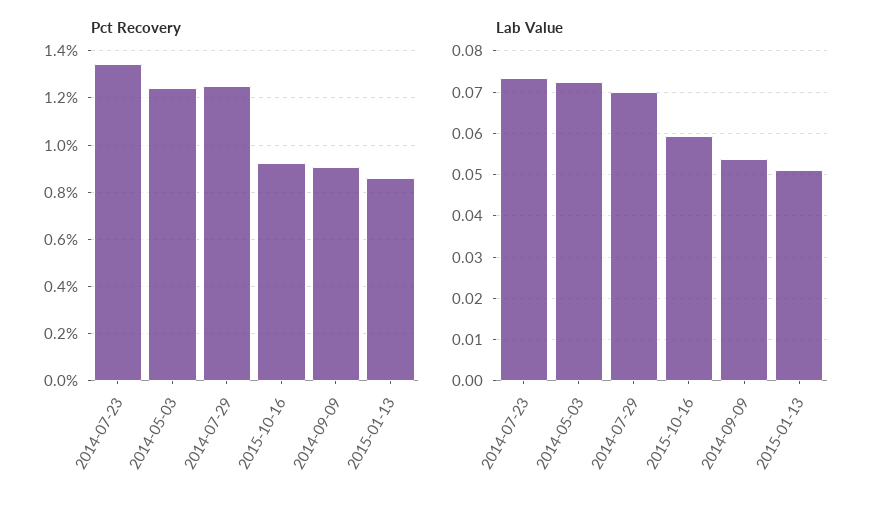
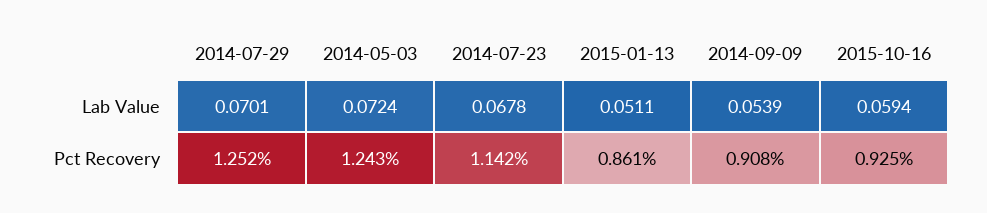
  {
    "Pct Recovery": {
-     "2014-07-23": 1.35,
+     "2014-07-23": 1.142,
      "2014-05-03": 1.243,
      "2014-07-29": 1.252,
      "2015-10-16": 0.925,
      "2014-09-09": 0.908,
      "2015-01-13": 0.861
    },
    "Lab Value": {
-     "2014-07-23": 0.074,
+     "2014-07-23": 0.0678,
      "2014-05-03": 0.0724,
      "2014-07-29": 0.0701,
      "2015-10-16": 0.0594,
      "2014-09-09": 0.0539,
      "2015-01-13": 0.0511
    }
  }

